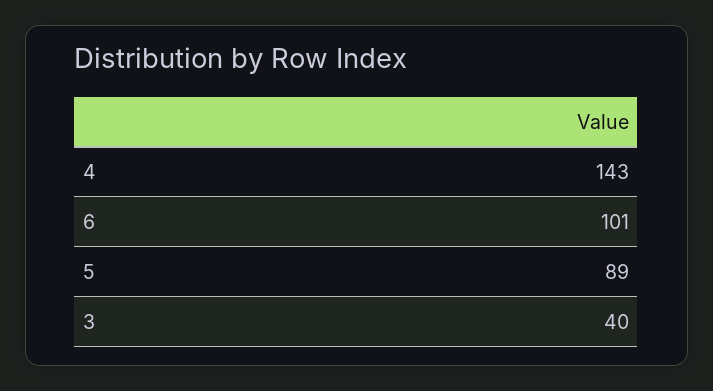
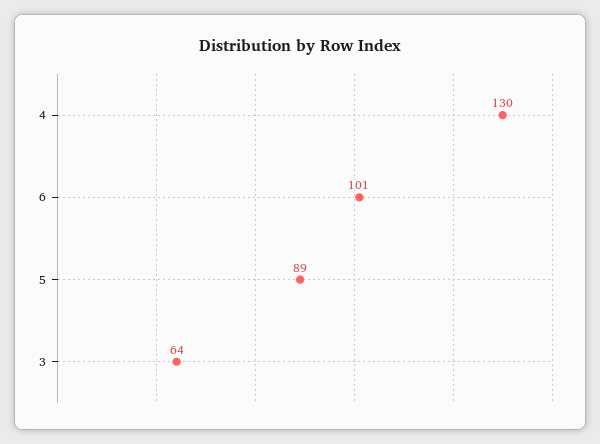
  {
-   "4": 143,
+   "4": 130,
    "6": 101,
    "5": 89,
-   "3": 40
+   "3": 64
  }

